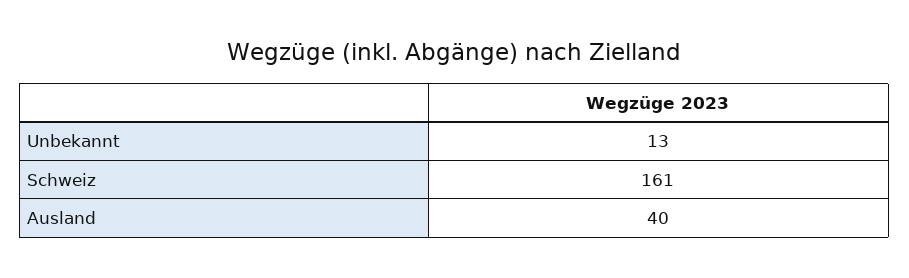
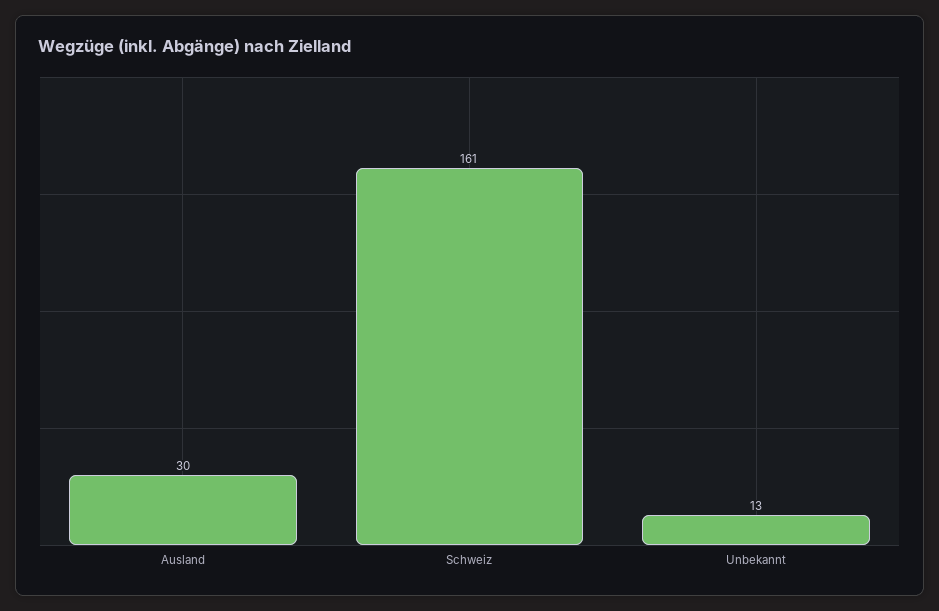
  {
    "Unbekannt": 13,
    "Schweiz": 161,
-   "Ausland": 40
+   "Ausland": 30
  }

